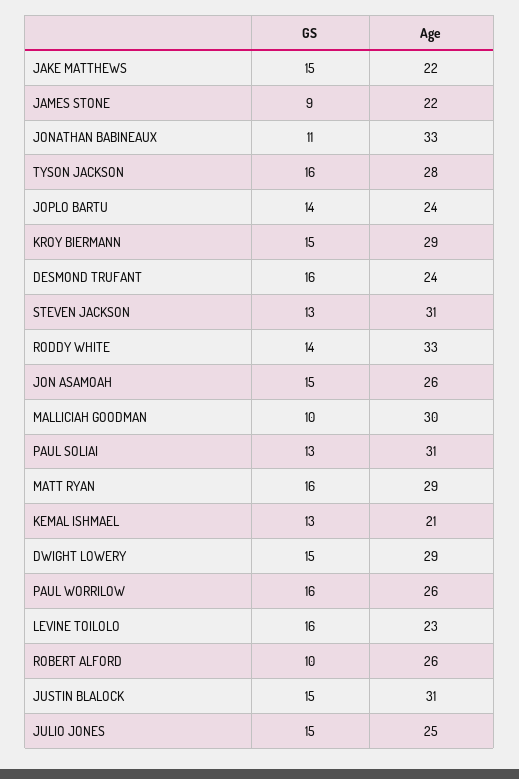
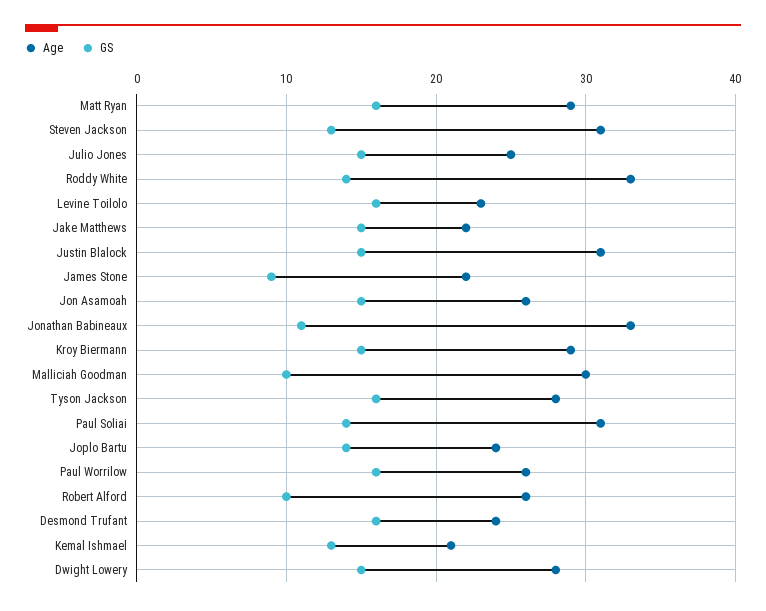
  {
    "GS": {
      "JAKE MATTHEWS": 15,
      "JAMES STONE": 9,
      "JONATHAN BABINEAUX": 11,
      "TYSON JACKSON": 16,
      "JOPLO BARTU": 14,
      "KROY BIERMANN": 15,
      "DESMOND TRUFANT": 16,
      "STEVEN JACKSON": 13,
      "RODDY WHITE": 14,
      "JON ASAMOAH": 15,
      "MALLICIAH GOODMAN": 10,
-     "PAUL SOLIAI": 13,
+     "PAUL SOLIAI": 14,
      "MATT RYAN": 16,
      "KEMAL ISHMAEL": 13,
      "DWIGHT LOWERY": 15,
      "PAUL WORRILOW": 16,
      "LEVINE TOILOLO": 16,
      "ROBERT ALFORD": 10,
      "JUSTIN BLALOCK": 15,
      "JULIO JONES": 15
    },
    "Age": {
      "JAKE MATTHEWS": 22,
      "JAMES STONE": 22,
      "JONATHAN BABINEAUX": 33,
      "TYSON JACKSON": 28,
      "JOPLO BARTU": 24,
      "KROY BIERMANN": 29,
      "DESMOND TRUFANT": 24,
      "STEVEN JACKSON": 31,
      "RODDY WHITE": 33,
      "JON ASAMOAH": 26,
      "MALLICIAH GOODMAN": 30,
      "PAUL SOLIAI": 31,
      "MATT RYAN": 29,
      "KEMAL ISHMAEL": 21,
-     "DWIGHT LOWERY": 29,
+     "DWIGHT LOWERY": 28,
      "PAUL WORRILOW": 26,
      "LEVINE TOILOLO": 23,
      "ROBERT ALFORD": 26,
      "JUSTIN BLALOCK": 31,
      "JULIO JONES": 25
    }
  }

